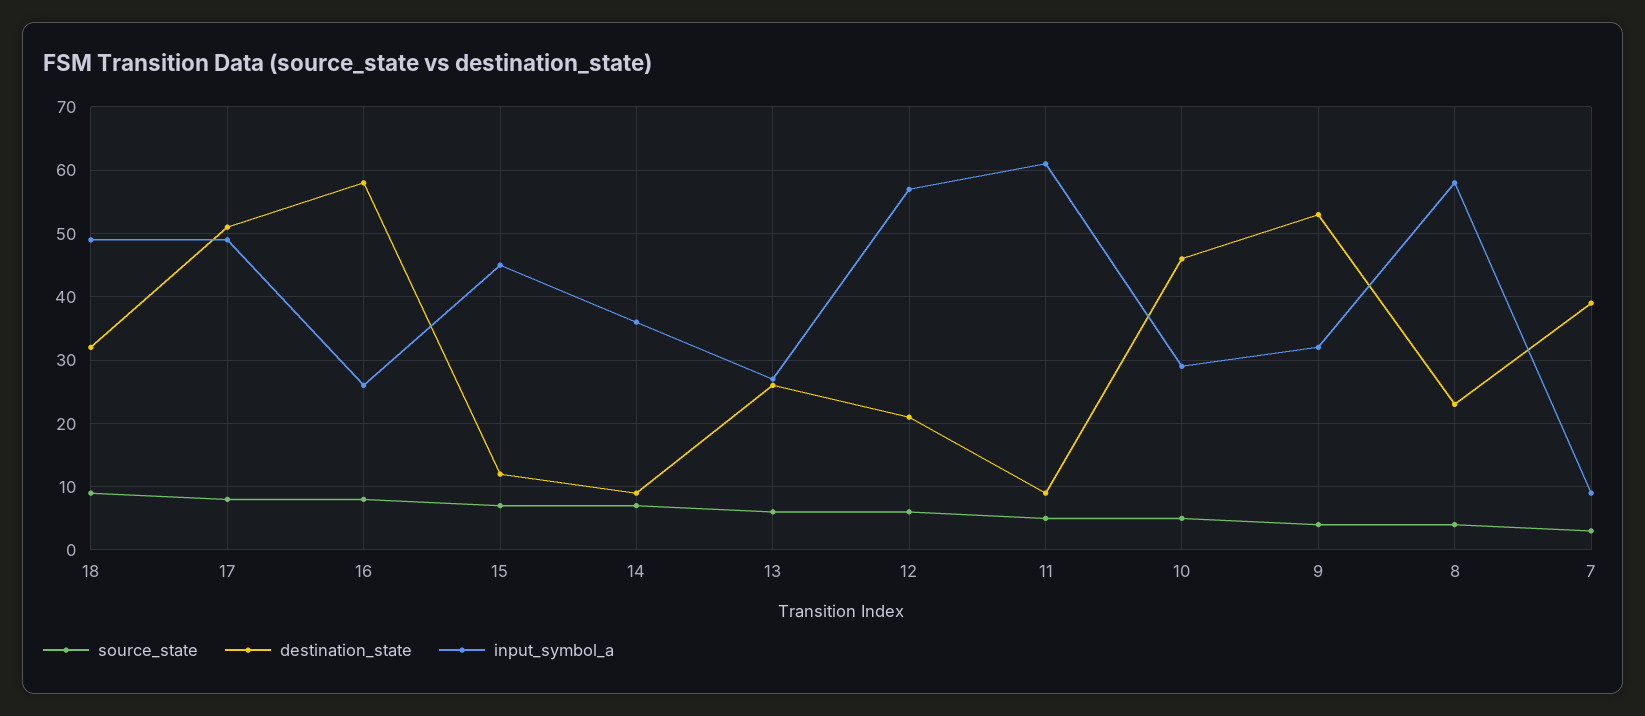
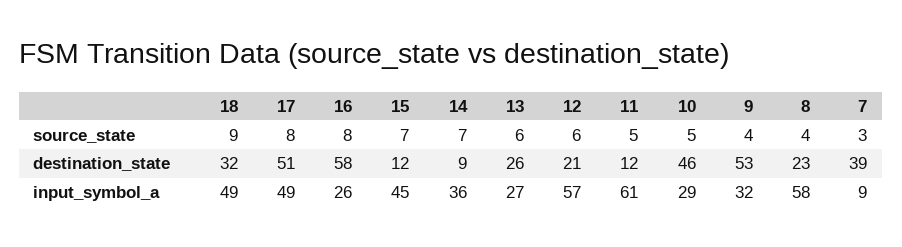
  {
    "source_state": {
      "18": 9,
      "17": 8,
      "16": 8,
      "15": 7,
      "14": 7,
      "13": 6,
      "12": 6,
      "11": 5,
      "10": 5,
      "9": 4,
      "8": 4,
      "7": 3
    },
    "destination_state": {
      "18": 32,
      "17": 51,
      "16": 58,
      "15": 12,
      "14": 9,
      "13": 26,
      "12": 21,
-     "11": 9,
+     "11": 12,
      "10": 46,
      "9": 53,
      "8": 23,
      "7": 39
    },
    "input_symbol_a": {
      "18": 49,
      "17": 49,
      "16": 26,
      "15": 45,
      "14": 36,
      "13": 27,
      "12": 57,
      "11": 61,
      "10": 29,
      "9": 32,
      "8": 58,
      "7": 9
    }
  }

